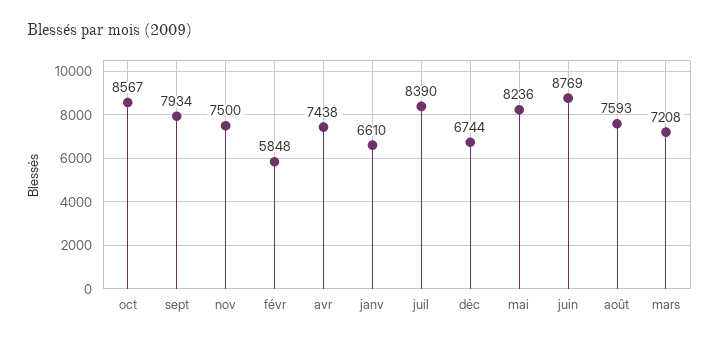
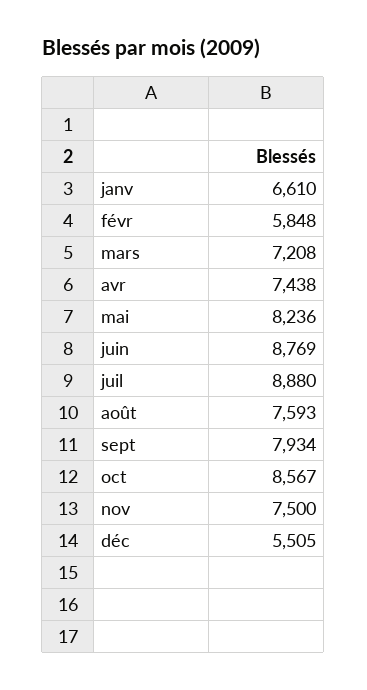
  {
    "oct": 8567,
    "sept": 7934,
    "nov": 7500,
    "févr": 5848,
    "avr": 7438,
    "janv": 6610,
-   "juil": 8390,
+   "juil": 8880,
-   "déc": 6744,
+   "déc": 5505,
    "mai": 8236,
    "juin": 8769,
    "août": 7593,
    "mars": 7208
  }

